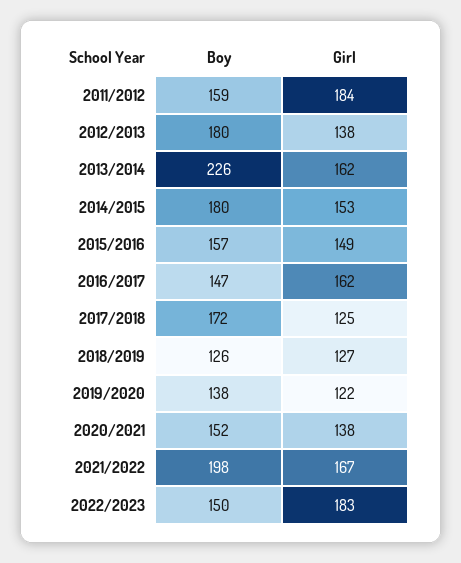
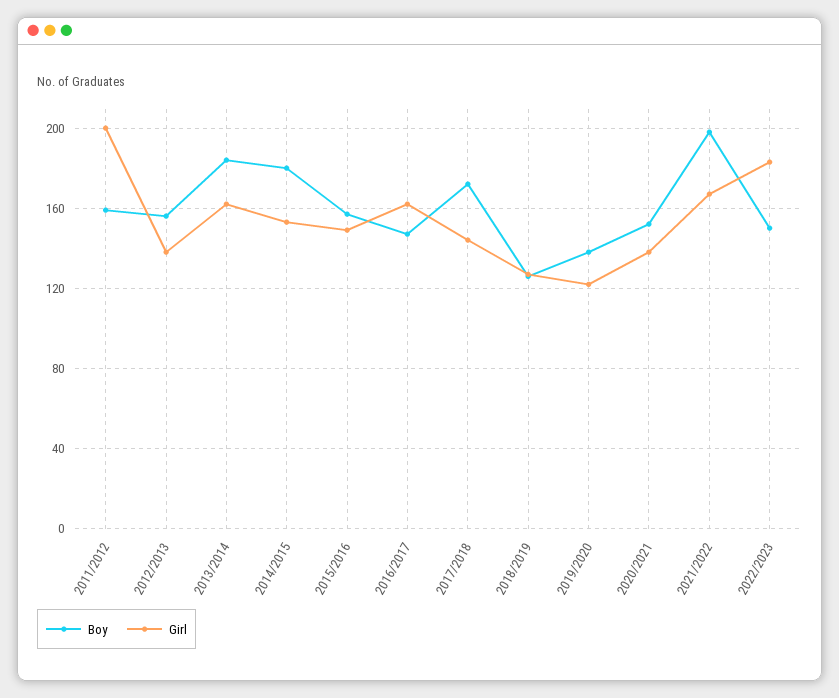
  {
    "Boy": {
      "2011/2012": 159,
-     "2012/2013": 180,
+     "2012/2013": 155,
-     "2013/2014": 226,
+     "2013/2014": 185,
      "2014/2015": 180,
      "2015/2016": 157,
      "2016/2017": 147,
      "2017/2018": 172,
      "2018/2019": 126,
      "2019/2020": 138,
      "2020/2021": 152,
      "2021/2022": 198,
      "2022/2023": 150
    },
    "Girl": {
-     "2011/2012": 184,
+     "2011/2012": 200,
      "2012/2013": 138,
      "2013/2014": 162,
      "2014/2015": 153,
      "2015/2016": 149,
      "2016/2017": 162,
-     "2017/2018": 125,
+     "2017/2018": 145,
      "2018/2019": 127,
      "2019/2020": 122,
      "2020/2021": 138,
      "2021/2022": 167,
      "2022/2023": 183
    }
  }

